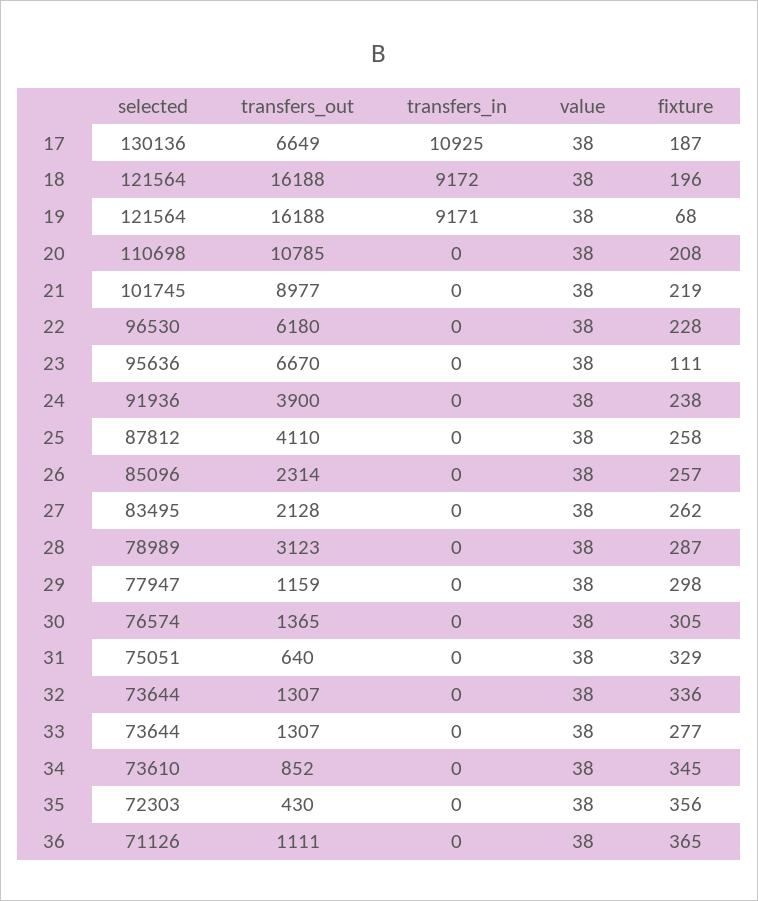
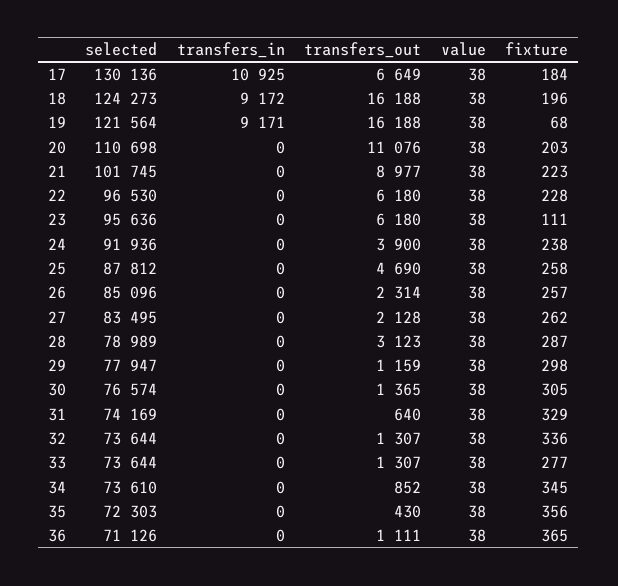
  {
    "selected": {
      "17": 130136,
-     "18": 121564,
+     "18": 124273,
      "19": 121564,
      "20": 110698,
      "21": 101745,
      "22": 96530,
      "23": 95636,
      "24": 91936,
      "25": 87812,
      "26": 85096,
      "27": 83495,
      "28": 78989,
      "29": 77947,
      "30": 76574,
-     "31": 75051,
+     "31": 74169,
      "32": 73644,
      "33": 73644,
      "34": 73610,
      "35": 72303,
      "36": 71126
    },
    "transfers_out": {
      "17": 6649,
      "18": 16188,
      "19": 16188,
-     "20": 10785,
+     "20": 11076,
      "21": 8977,
      "22": 6180,
-     "23": 6670,
+     "23": 6180,
      "24": 3900,
-     "25": 4110,
+     "25": 4690,
      "26": 2314,
      "27": 2128,
      "28": 3123,
      "29": 1159,
      "30": 1365,
      "31": 640,
      "32": 1307,
      "33": 1307,
      "34": 852,
      "35": 430,
      "36": 1111
    },
    "transfers_in": {
      "17": 10925,
      "18": 9172,
      "19": 9171,
      "20": 0,
      "21": 0,
      "22": 0,
      "23": 0,
      "24": 0,
      "25": 0,
      "26": 0,
      "27": 0,
      "28": 0,
      "29": 0,
      "30": 0,
      "31": 0,
      "32": 0,
      "33": 0,
      "34": 0,
      "35": 0,
      "36": 0
    },
    "value": {
      "17": 38,
      "18": 38,
      "19": 38,
      "20": 38,
      "21": 38,
      "22": 38,
      "23": 38,
      "24": 38,
      "25": 38,
      "26": 38,
      "27": 38,
      "28": 38,
      "29": 38,
      "30": 38,
      "31": 38,
      "32": 38,
      "33": 38,
      "34": 38,
      "35": 38,
      "36": 38
    },
    "fixture": {
-     "17": 187,
+     "17": 184,
      "18": 196,
      "19": 68,
-     "20": 208,
+     "20": 203,
-     "21": 219,
+     "21": 223,
      "22": 228,
      "23": 111,
      "24": 238,
      "25": 258,
      "26": 257,
      "27": 262,
      "28": 287,
      "29": 298,
      "30": 305,
      "31": 329,
      "32": 336,
      "33": 277,
      "34": 345,
      "35": 356,
      "36": 365
    }
  }

